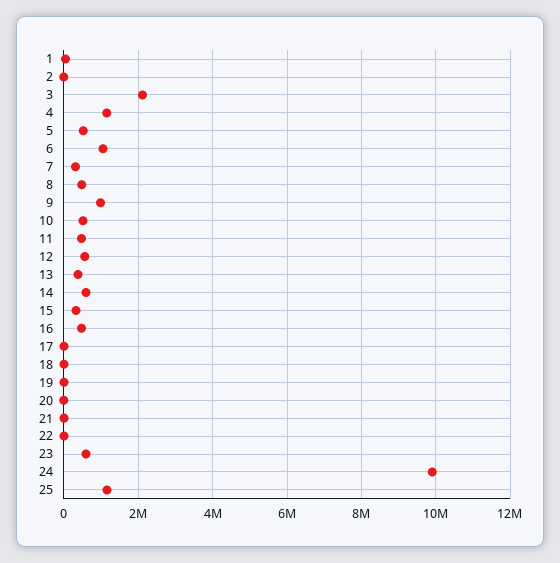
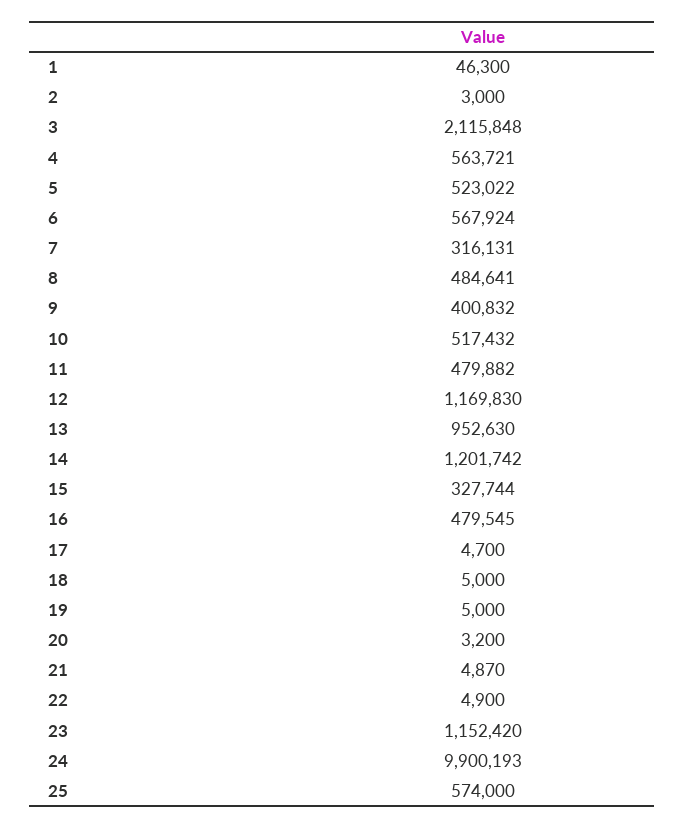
  {
    "1": 46300,
    "2": 3000,
    "3": 2115848,
-   "4": 1200000,
+   "4": 563721,
    "5": 523022,
-   "6": 1000000,
+   "6": 567924,
    "7": 316131,
    "8": 484641,
-   "9": 1000000,
+   "9": 400832,
    "10": 517432,
    "11": 479882,
-   "12": 600000,
+   "12": 1169830,
-   "13": 400000,
+   "13": 952630,
-   "14": 600000,
+   "14": 1201742,
    "15": 327744,
    "16": 479545,
    "17": 4700,
    "18": 5000,
    "19": 5000,
    "20": 3200,
    "21": 4870,
    "22": 4900,
-   "23": 600000,
+   "23": 1152420,
    "24": 9900193,
-   "25": 1200000
+   "25": 574000
  }

